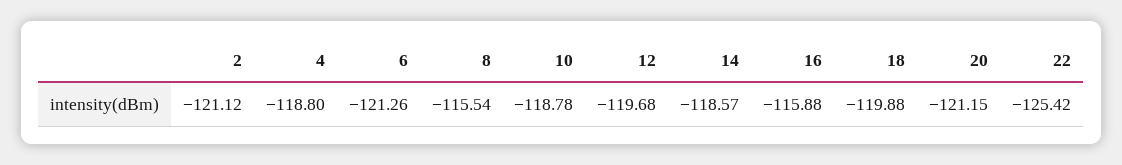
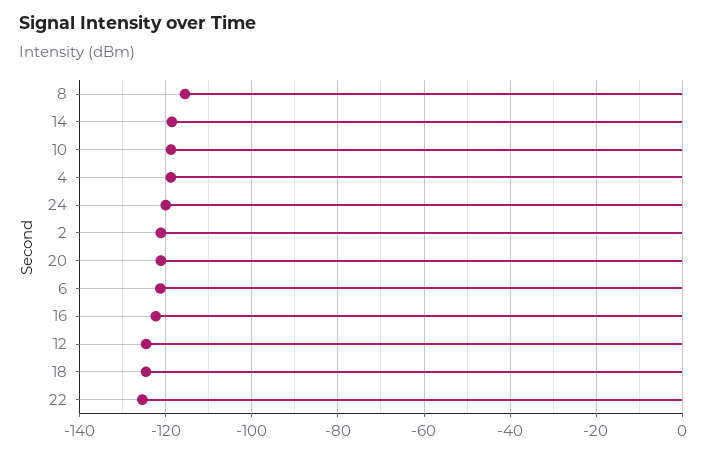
  {
    "2": -121.12,
    "4": -118.8,
    "6": -121.26,
    "8": -115.54,
    "10": -118.78,
-   "12": -119.68,
+   "12": -124,
    "14": -118.57,
-   "16": -115.88,
+   "16": -122,
-   "18": -119.88,
+   "18": -124,
    "20": -121.15,
-   "22": -125.42
+   "22": -125.42,
+   "24": -120
  }

